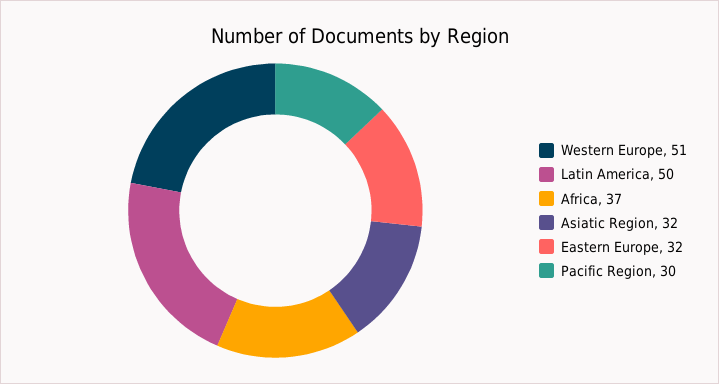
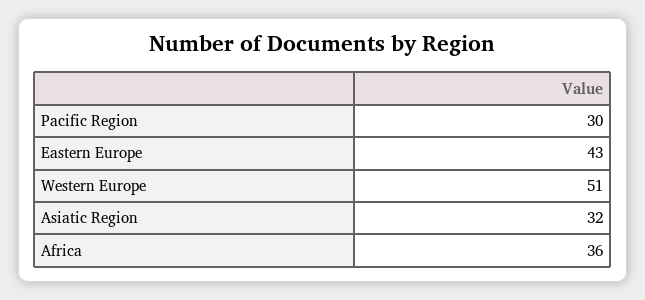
  {
    "Western Europe": 51,
-   "Latin America": 50,
-   "Africa": 37,
+   "Africa": 36,
    "Asiatic Region": 32,
-   "Eastern Europe": 32,
+   "Eastern Europe": 43,
    "Pacific Region": 30
  }

